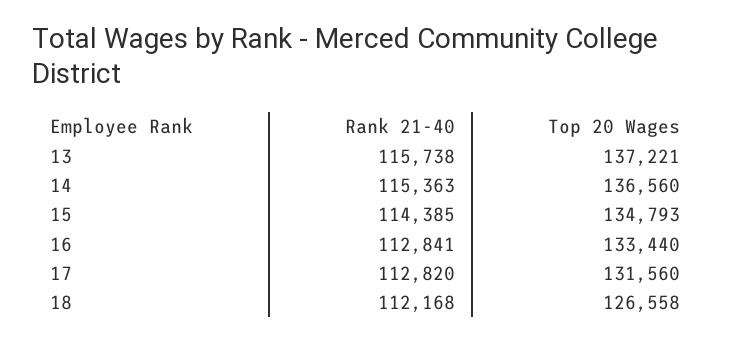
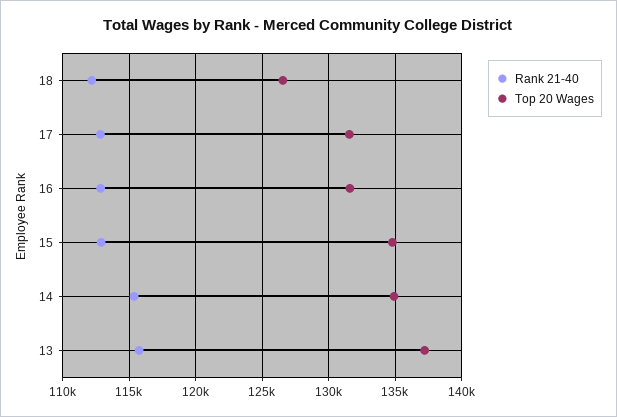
  {
    "Rank 21-40": {
      "13": 115738,
      "14": 115363,
-     "15": 114385,
+     "15": 113000,
      "16": 112841,
      "17": 112820,
      "18": 112168
    },
    "Top 20 Wages": {
      "13": 137221,
-     "14": 136560,
+     "14": 135000,
      "15": 134793,
-     "16": 133440,
+     "16": 131500,
      "17": 131560,
      "18": 126558
    }
  }

